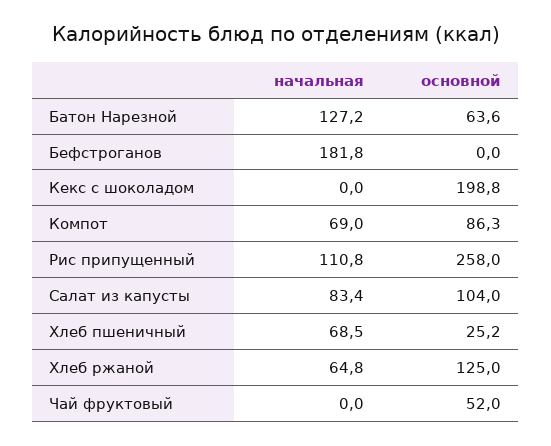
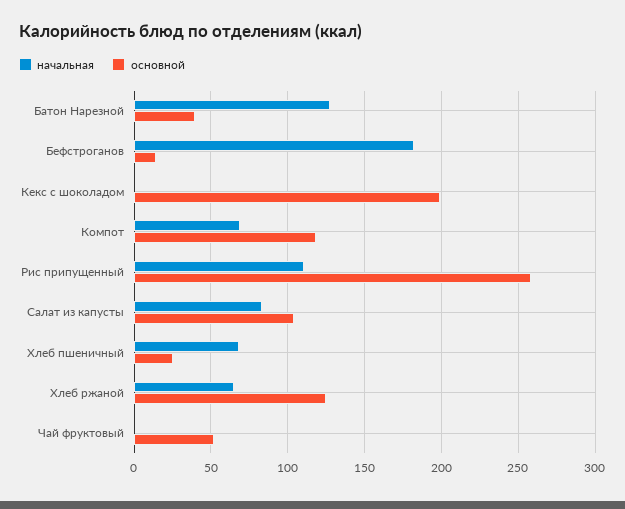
  {
    "начальная": {
      "Батон Нарезной": 127.2,
      "Бефстроганов": 181.8,
      "Кекс с шоколадом": 0,
      "Компот": 69,
      "Рис припущенный": 110.8,
      "Салат из капусты": 83.4,
      "Хлеб пшеничный": 68.5,
      "Хлеб ржаной": 64.8,
      "Чай фруктовый": 0
    },
    "основной": {
-     "Батон Нарезной": 63.6,
+     "Батон Нарезной": 40,
-     "Бефстроганов": 0,
+     "Бефстроганов": 15,
      "Кекс с шоколадом": 198.8,
-     "Компот": 86.3,
+     "Компот": 120,
      "Рис припущенный": 258,
      "Салат из капусты": 104,
      "Хлеб пшеничный": 25.2,
      "Хлеб ржаной": 125,
      "Чай фруктовый": 52
    }
  }

